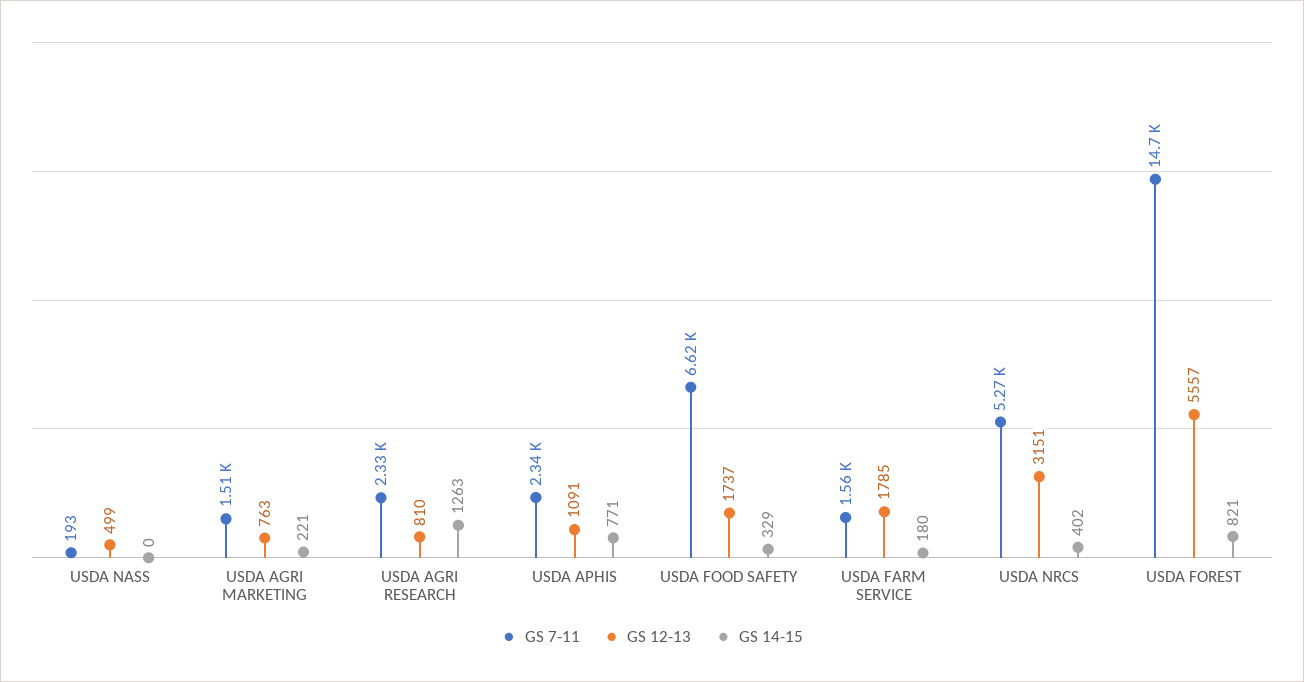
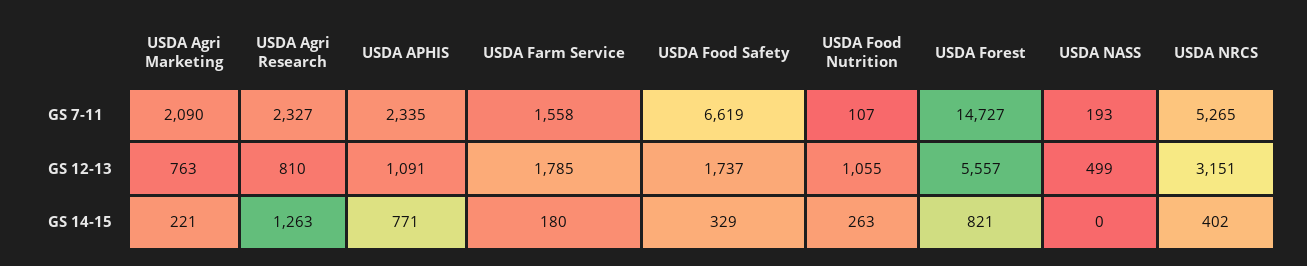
  {
    "GS 7-11": {
      "USDA NASS": 193,
-     "USDA AGRI MARKETING": 1510,
+     "USDA AGRI MARKETING": 2090,
      "USDA AGRI RESEARCH": 2327,
      "USDA APHIS": 2335,
      "USDA FOOD SAFETY": 6619,
      "USDA FARM SERVICE": 1558,
      "USDA NRCS": 5265,
-     "USDA FOREST": 14727
+     "USDA FOREST": 14727,
+     "USDA Food Nutrition": 107
    },
    "GS 12-13": {
      "USDA NASS": 499,
      "USDA AGRI MARKETING": 763,
      "USDA AGRI RESEARCH": 810,
      "USDA APHIS": 1091,
      "USDA FOOD SAFETY": 1737,
      "USDA FARM SERVICE": 1785,
      "USDA NRCS": 3151,
-     "USDA FOREST": 5557
+     "USDA FOREST": 5557,
+     "USDA Food Nutrition": 1055
    },
    "GS 14-15": {
      "USDA NASS": 0,
      "USDA AGRI MARKETING": 221,
      "USDA AGRI RESEARCH": 1263,
      "USDA APHIS": 771,
      "USDA FOOD SAFETY": 329,
      "USDA FARM SERVICE": 180,
      "USDA NRCS": 402,
-     "USDA FOREST": 821
+     "USDA FOREST": 821,
+     "USDA Food Nutrition": 263
    }
  }

